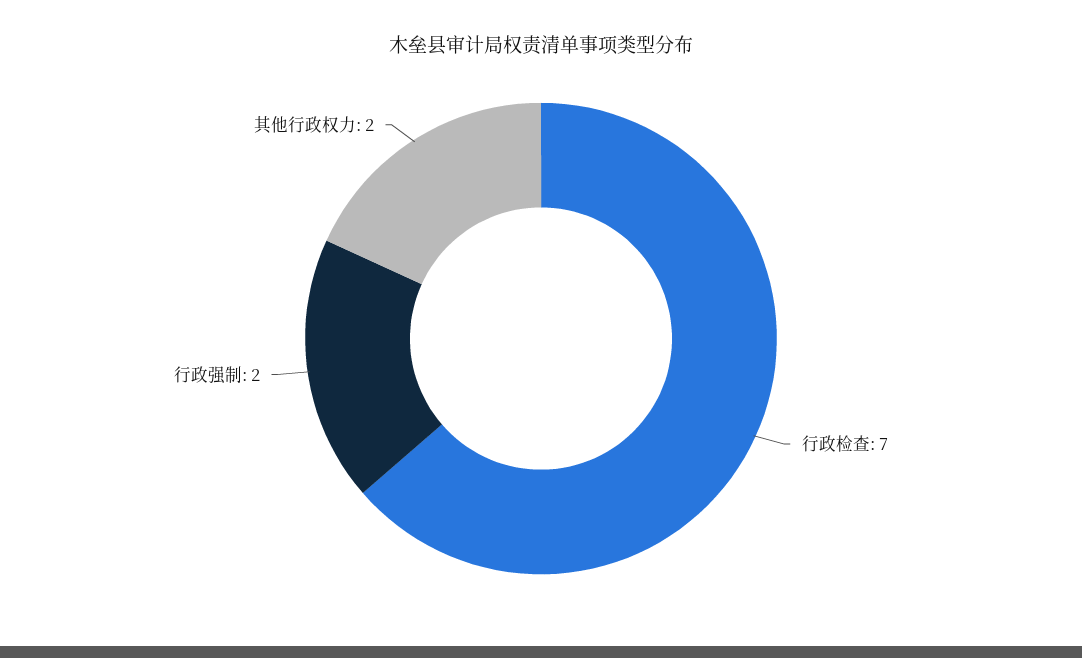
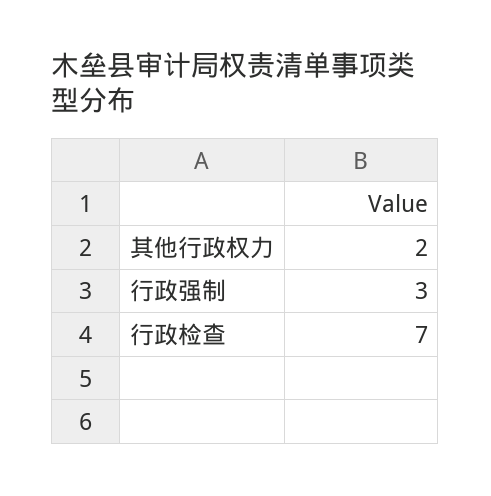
  {
    "行政检查": 7,
-   "行政强制": 2,
+   "行政强制": 3,
    "其他行政权力": 2
  }

